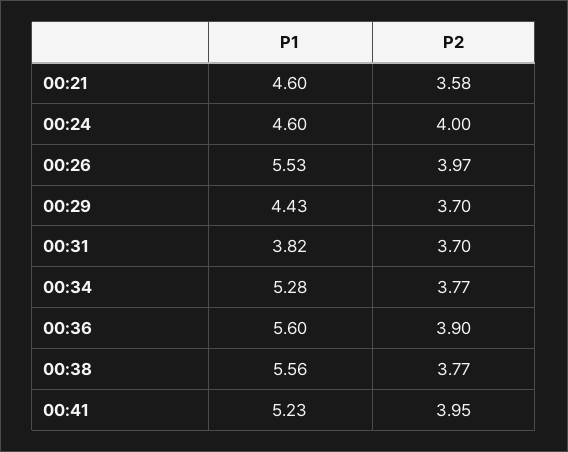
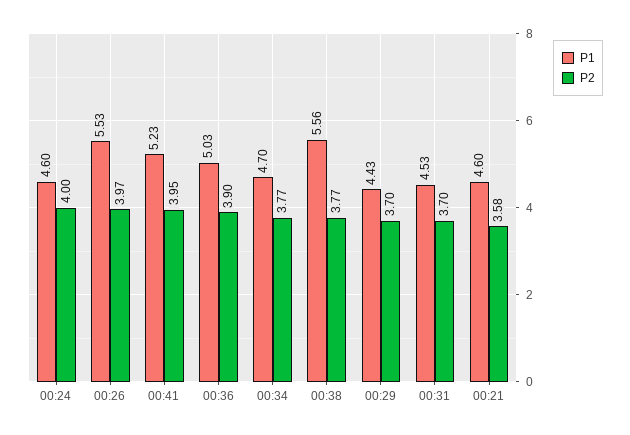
  {
    "P1": {
      "00:21": 4.6,
      "00:24": 4.6,
      "00:26": 5.53,
      "00:29": 4.43,
-     "00:31": 3.82,
+     "00:31": 4.53,
-     "00:34": 5.28,
+     "00:34": 4.7,
-     "00:36": 5.6,
+     "00:36": 5.03,
      "00:38": 5.56,
      "00:41": 5.23
    },
    "P2": {
      "00:21": 3.58,
      "00:24": 4,
      "00:26": 3.97,
      "00:29": 3.7,
      "00:31": 3.7,
      "00:34": 3.77,
      "00:36": 3.9,
      "00:38": 3.77,
      "00:41": 3.95
    }
  }

